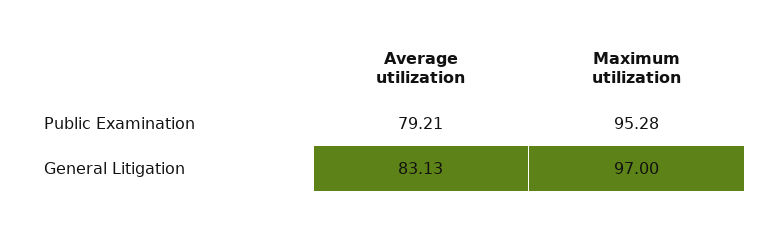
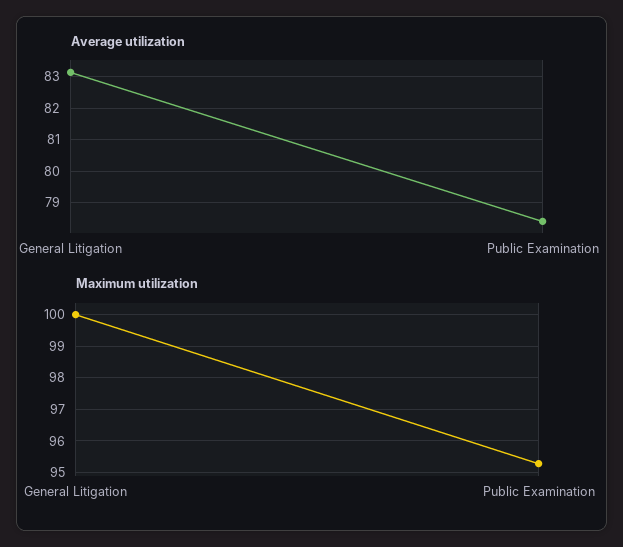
  {
    "Average utilization": {
-     "Public Examination": 79.21,
+     "Public Examination": 78.4,
      "General Litigation": 83.13
    },
    "Maximum utilization": {
      "Public Examination": 95.28,
-     "General Litigation": 97
+     "General Litigation": 100
    }
  }

